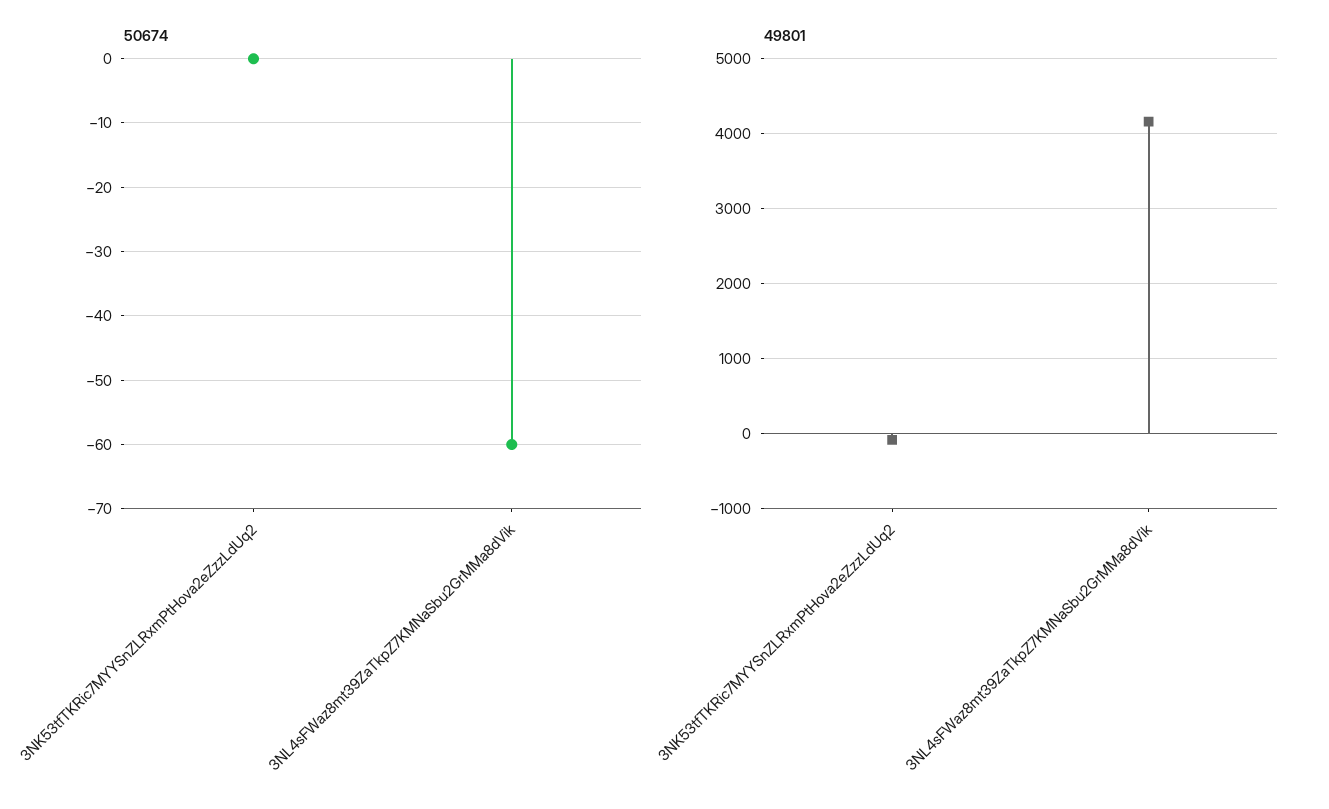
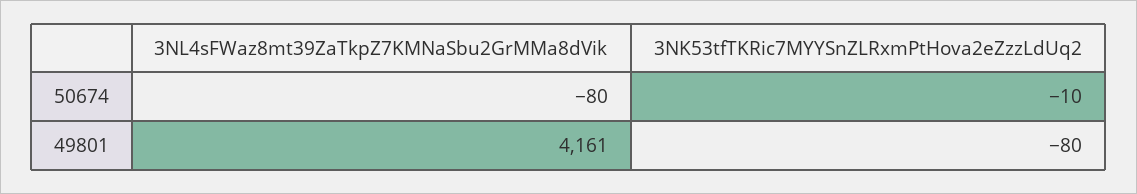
  {
    "50674": {
-     "3NK53tfTKRic7MYYSnZLRxmPtHova2eZzzLdUq2": 0,
+     "3NK53tfTKRic7MYYSnZLRxmPtHova2eZzzLdUq2": -10,
-     "3NL4sFWaz8mt39ZaTkpZ7KMNaSbu2GrMMa8dVik": -60
+     "3NL4sFWaz8mt39ZaTkpZ7KMNaSbu2GrMMa8dVik": -80
    },
    "49801": {
      "3NK53tfTKRic7MYYSnZLRxmPtHova2eZzzLdUq2": -80,
      "3NL4sFWaz8mt39ZaTkpZ7KMNaSbu2GrMMa8dVik": 4161
    }
  }

